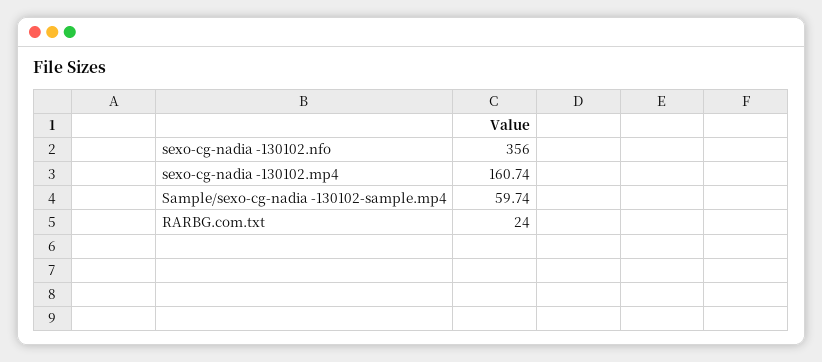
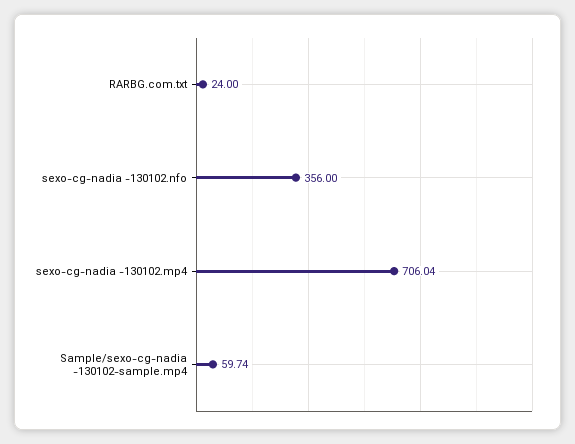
  {
    "sexo-cg-nadia -130102.nfo": 356,
-   "sexo-cg-nadia -130102.mp4": 160.74,
+   "sexo-cg-nadia -130102.mp4": 706.04,
    "Sample/sexo-cg-nadia -130102-sample.mp4": 59.74,
    "RARBG.com.txt": 24
  }

